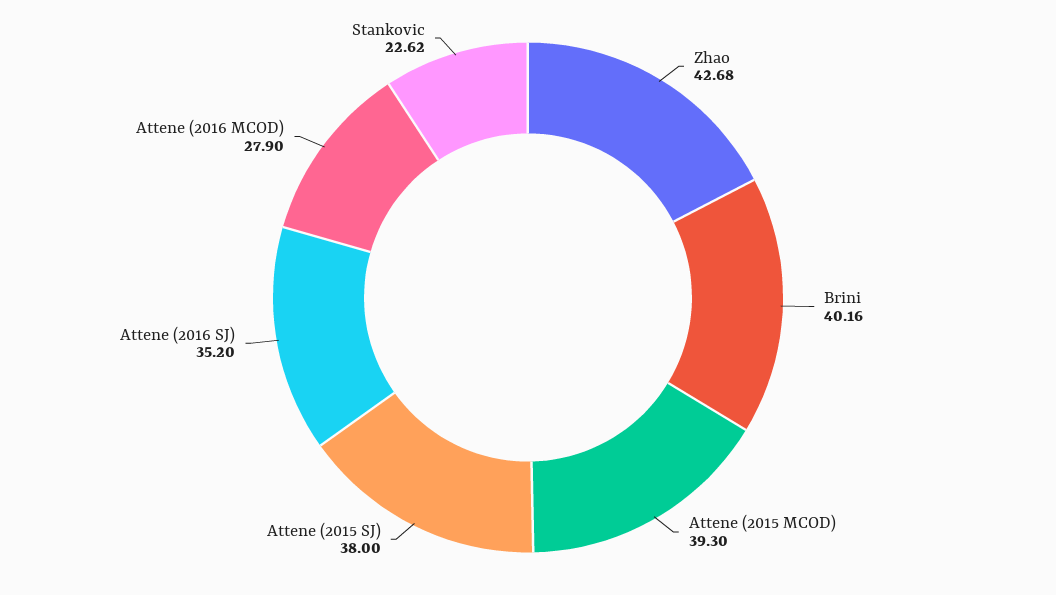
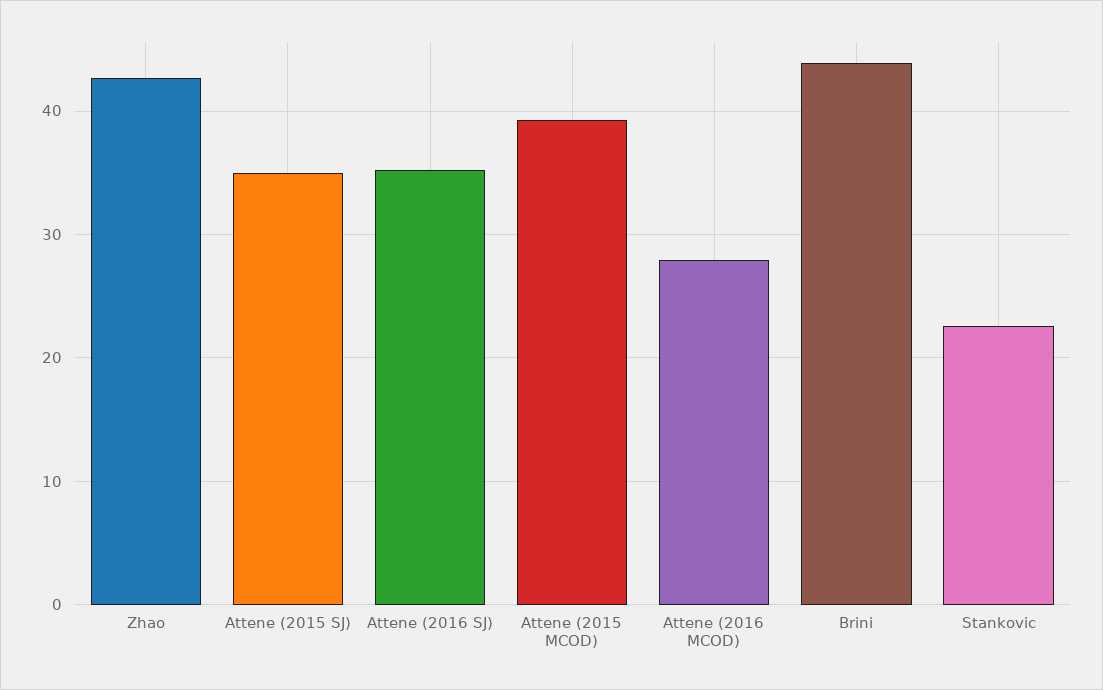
  {
    "Zhao": 42.68,
-   "Brini": 40.16,
+   "Brini": 44,
    "Attene (2015 MCOD)": 39.3,
-   "Attene (2015 SJ)": 38,
+   "Attene (2015 SJ)": 35,
    "Attene (2016 SJ)": 35.2,
    "Attene (2016 MCOD)": 27.9,
    "Stankovic": 22.62
  }

